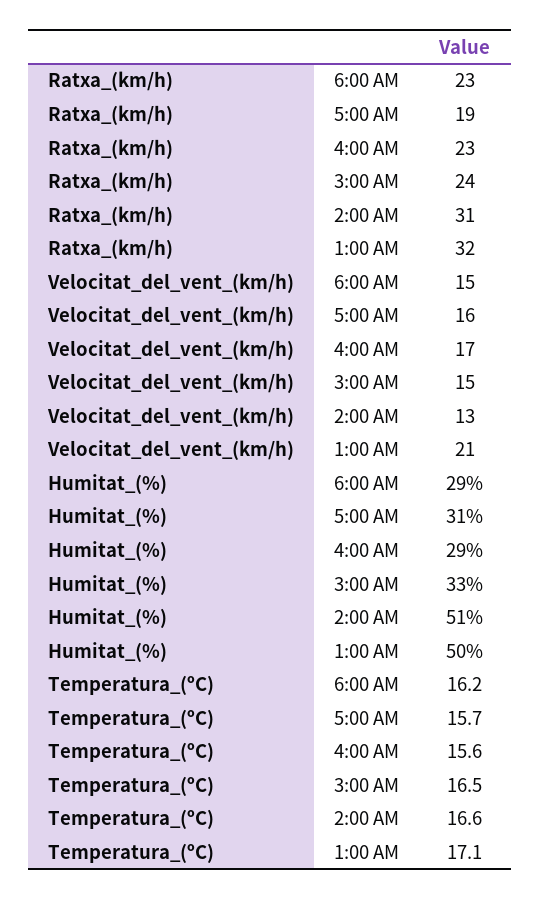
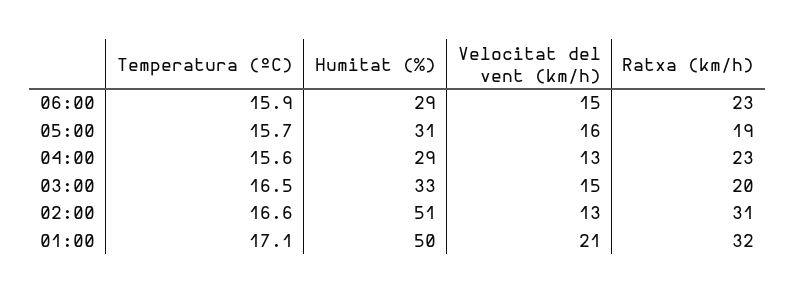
  {
    "Ratxa_(km/h)": {
      "6:00 AM": 23,
      "5:00 AM": 19,
      "4:00 AM": 23,
-     "3:00 AM": 24,
+     "3:00 AM": 20,
      "2:00 AM": 31,
      "1:00 AM": 32
    },
    "Velocitat_del_vent_(km/h)": {
      "6:00 AM": 15,
      "5:00 AM": 16,
-     "4:00 AM": 17,
+     "4:00 AM": 13,
      "3:00 AM": 15,
      "2:00 AM": 13,
      "1:00 AM": 21
    },
    "Humitat_(%)": {
      "6:00 AM": 29,
      "5:00 AM": 31,
      "4:00 AM": 29,
      "3:00 AM": 33,
      "2:00 AM": 51,
      "1:00 AM": 50
    },
    "Temperatura_(ºC)": {
-     "6:00 AM": 16.2,
+     "6:00 AM": 15.9,
      "5:00 AM": 15.7,
      "4:00 AM": 15.6,
      "3:00 AM": 16.5,
      "2:00 AM": 16.6,
      "1:00 AM": 17.1
    }
  }

